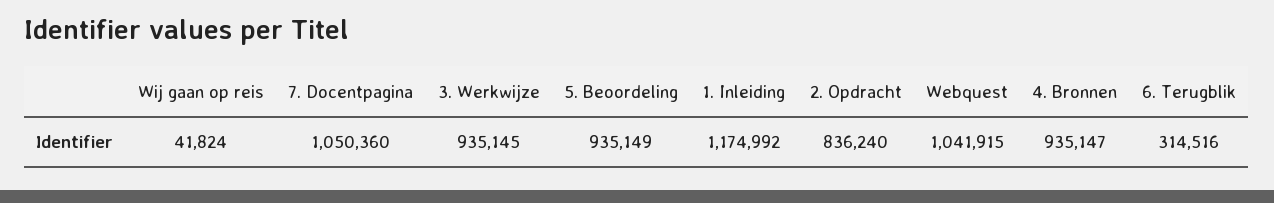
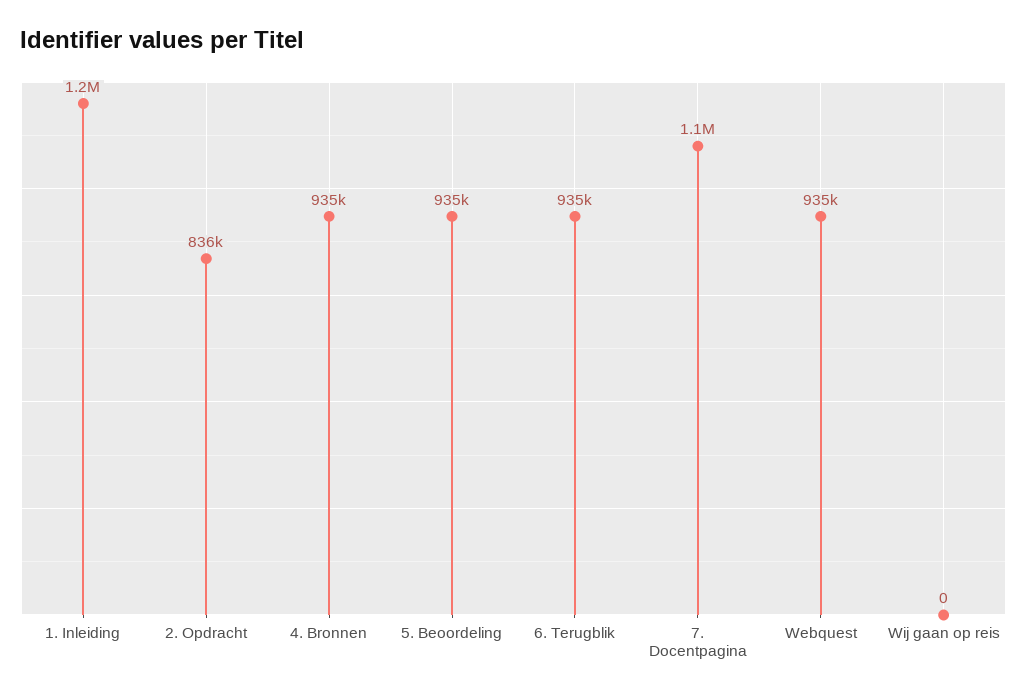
  {
-   "Wij gaan op reis": 41824,
+   "Wij gaan op reis": 0,
    "7. Docentpagina": 1050360,
-   "3. Werkwijze": 935145,
    "5. Beoordeling": 935149,
    "1. Inleiding": 1174992,
    "2. Opdracht": 836240,
-   "Webquest": 1041915,
+   "Webquest": 935000,
    "4. Bronnen": 935147,
-   "6. Terugblik": 314516
+   "6. Terugblik": 935000
  }

